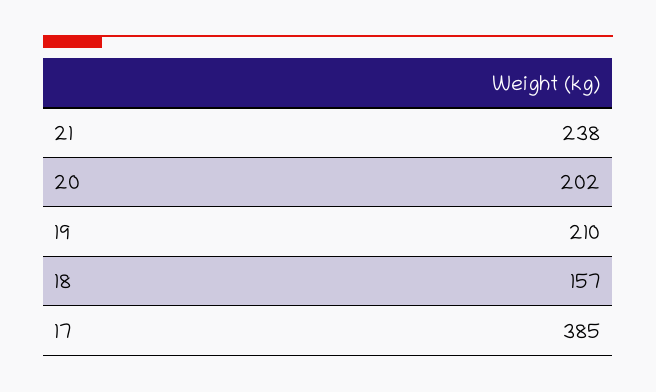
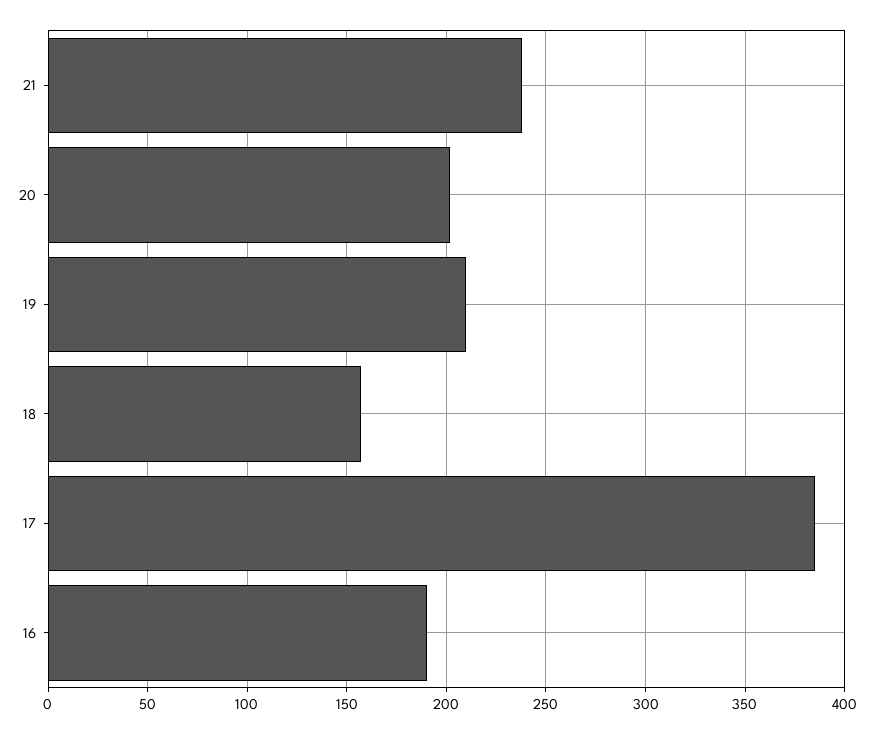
  {
    "21": 238,
    "20": 202,
    "19": 210,
    "18": 157,
-   "17": 385
+   "17": 385,
+   "16": 190
  }

